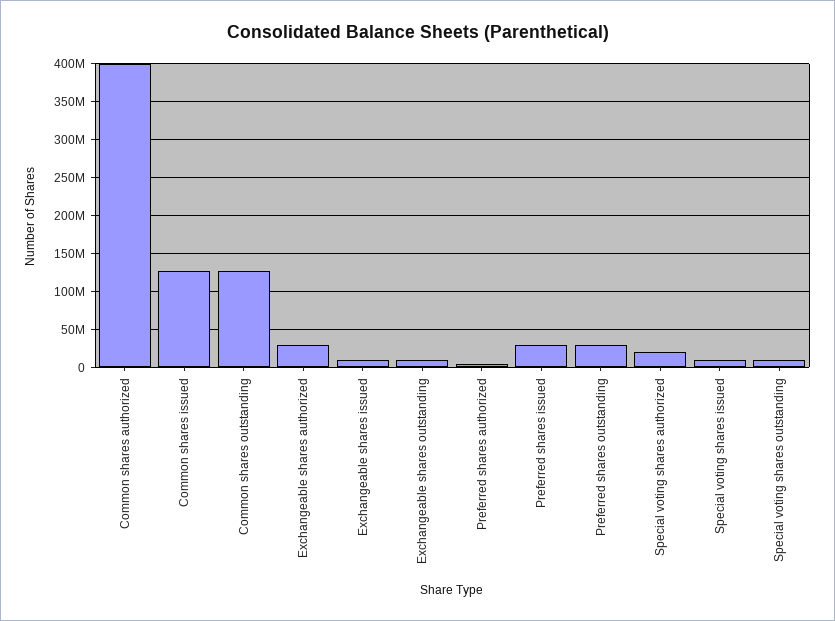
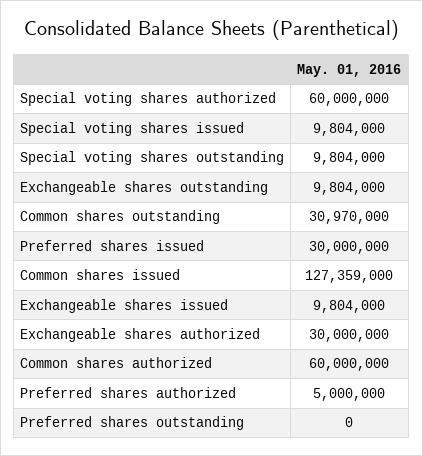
  {
-   "Common shares authorized": 400000000,
+   "Common shares authorized": 60000000,
    "Common shares issued": 127359000,
-   "Common shares outstanding": 130000000,
+   "Common shares outstanding": 30970000,
    "Exchangeable shares authorized": 30000000,
    "Exchangeable shares issued": 9804000,
    "Exchangeable shares outstanding": 9804000,
    "Preferred shares authorized": 5000000,
    "Preferred shares issued": 30000000,
-   "Preferred shares outstanding": 30000000,
+   "Preferred shares outstanding": 0,
-   "Special voting shares authorized": 20000000,
+   "Special voting shares authorized": 60000000,
    "Special voting shares issued": 9804000,
    "Special voting shares outstanding": 9804000
  }

